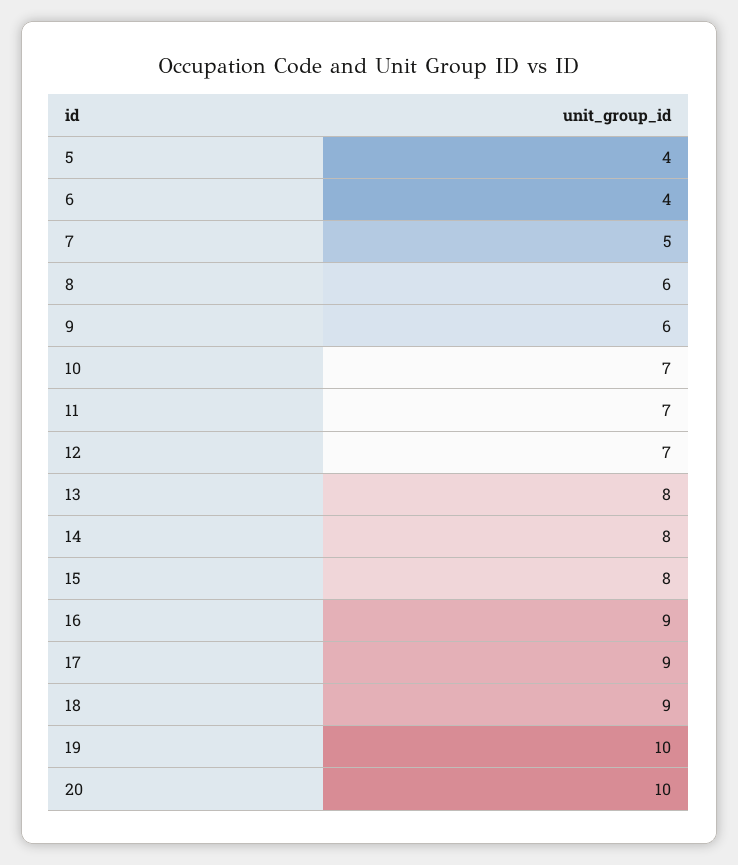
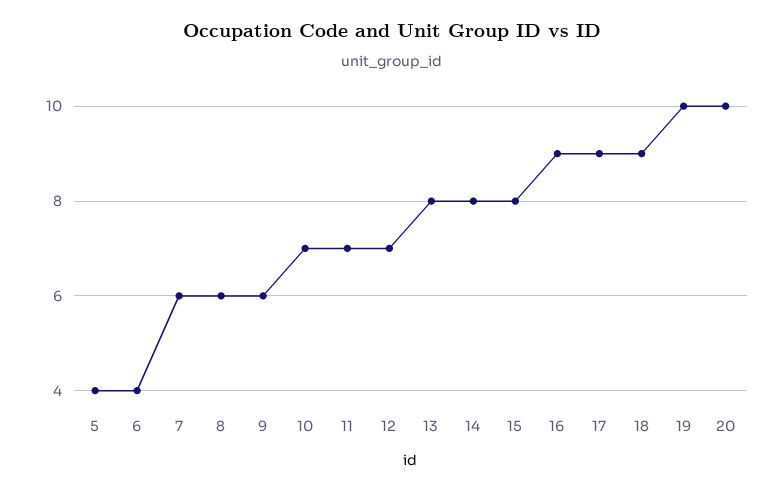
  {
    "5": 4,
    "6": 4,
-   "7": 5,
+   "7": 6,
    "8": 6,
    "9": 6,
    "10": 7,
    "11": 7,
    "12": 7,
    "13": 8,
    "14": 8,
    "15": 8,
    "16": 9,
    "17": 9,
    "18": 9,
    "19": 10,
    "20": 10
  }

